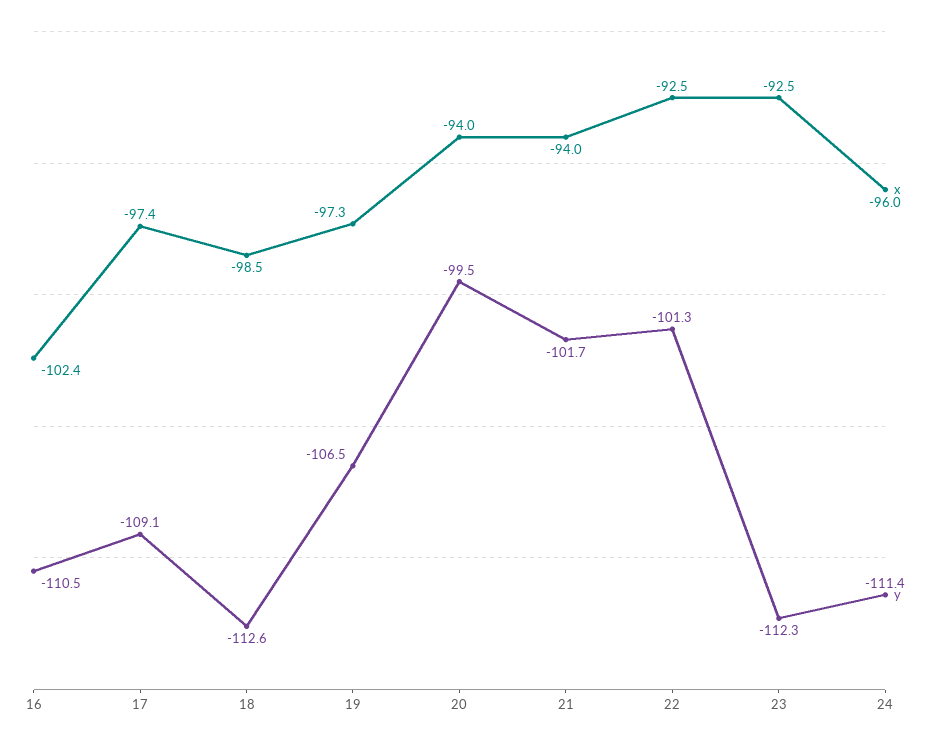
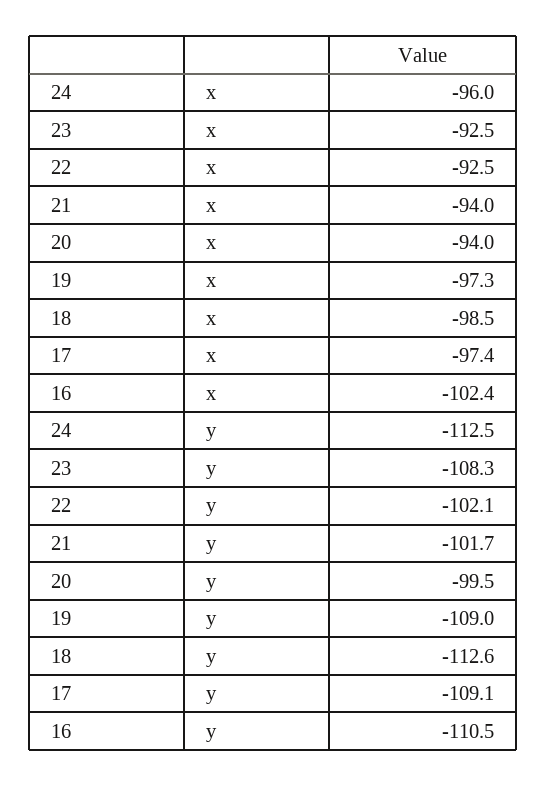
  {
    "x": {
      "16": -102.4,
      "17": -97.4,
      "18": -98.5,
      "19": -97.3,
      "20": -94,
      "21": -94,
      "22": -92.5,
      "23": -92.5,
      "24": -96
    },
    "y": {
      "16": -110.5,
      "17": -109.1,
      "18": -112.6,
-     "19": -106.5,
+     "19": -109,
      "20": -99.5,
      "21": -101.7,
-     "22": -101.3,
+     "22": -102.1,
-     "23": -112.3,
+     "23": -108.3,
-     "24": -111.4
+     "24": -112.5
    }
  }

